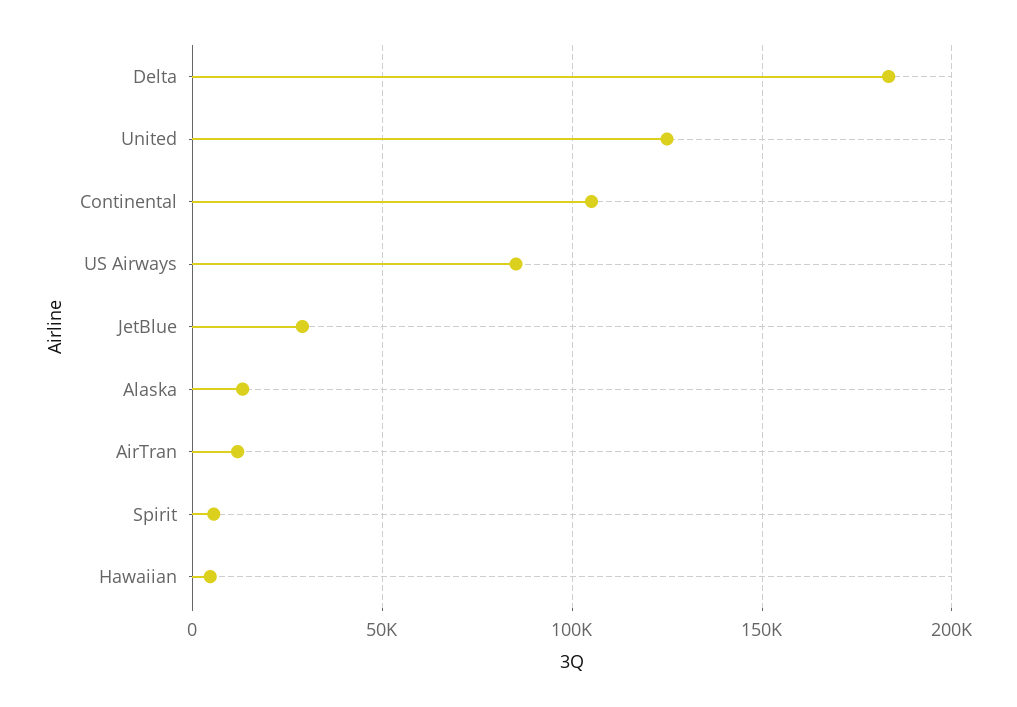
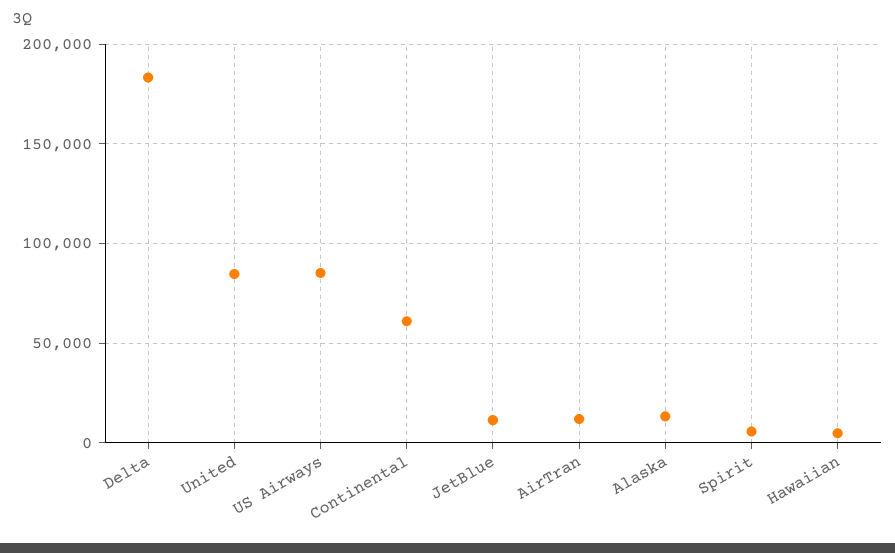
  {
    "Delta": 185000,
-   "United": 125000,
+   "United": 85000,
-   "Continental": 105000,
+   "Continental": 60000,
    "US Airways": 85000,
-   "JetBlue": 30000,
+   "JetBlue": 10000,
    "Alaska": 15000,
    "AirTran": 10000,
    "Spirit": 5000,
    "Hawaiian": 5000
  }

